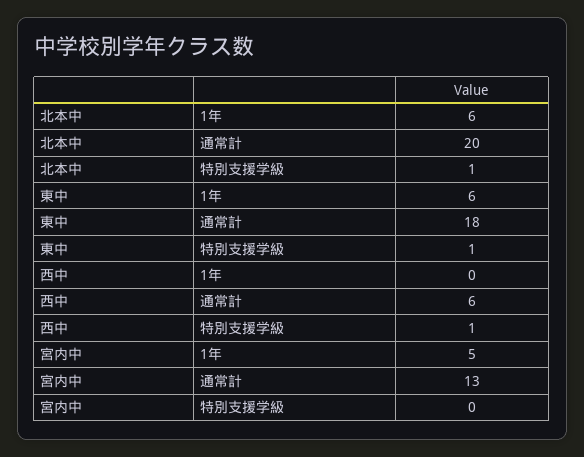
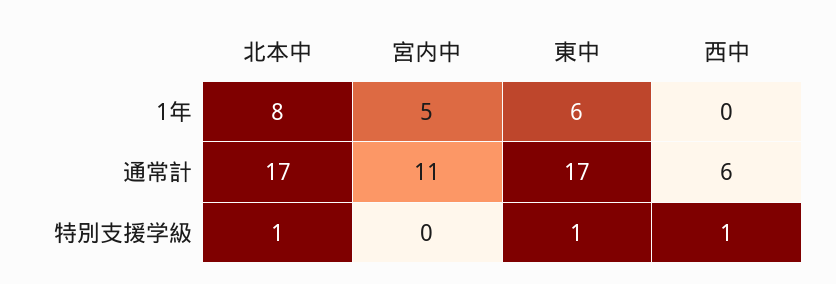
  {
    "北本中": {
-     "1年": 6,
+     "1年": 8,
-     "通常計": 20,
+     "通常計": 17,
      "特別支援学級": 1
    },
    "東中": {
      "1年": 6,
-     "通常計": 18,
+     "通常計": 17,
      "特別支援学級": 1
    },
    "西中": {
      "1年": 0,
      "通常計": 6,
      "特別支援学級": 1
    },
    "宮内中": {
      "1年": 5,
-     "通常計": 13,
+     "通常計": 11,
      "特別支援学級": 0
    }
  }

